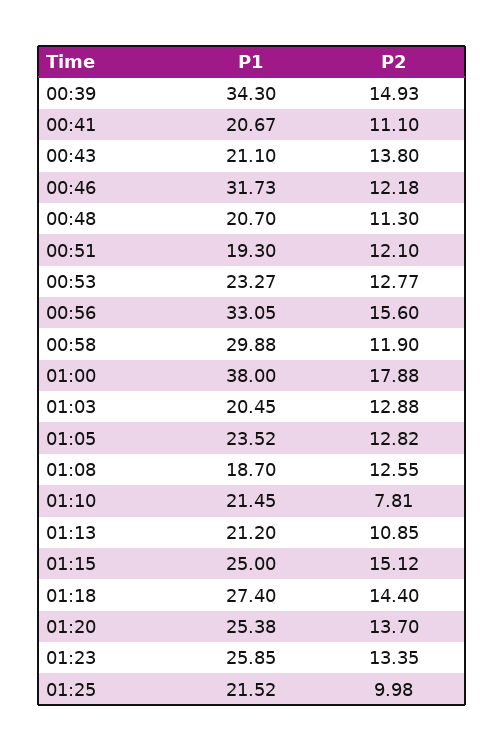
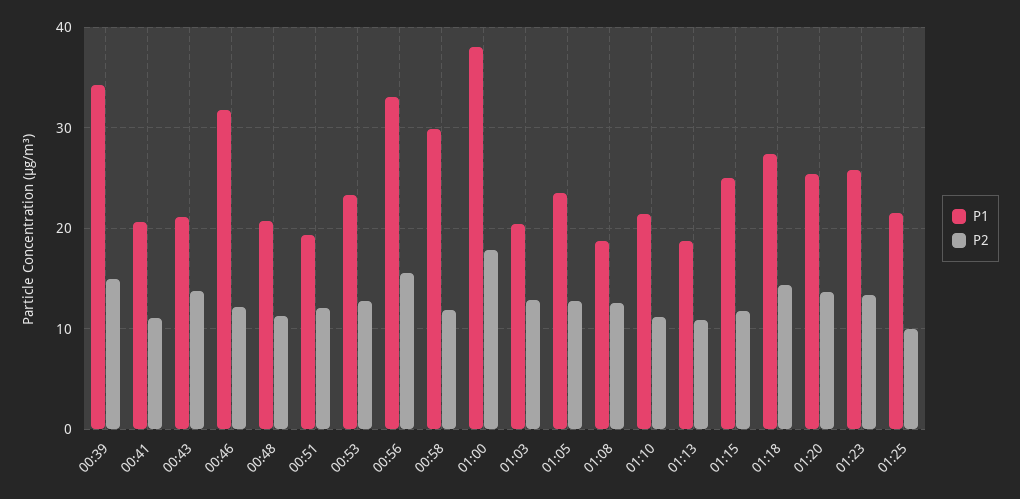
  {
    "P1": {
      "00:39": 34.3,
      "00:41": 20.67,
      "00:43": 21.1,
      "00:46": 31.73,
      "00:48": 20.7,
      "00:51": 19.3,
      "00:53": 23.27,
      "00:56": 33.05,
      "00:58": 29.88,
      "01:00": 38,
      "01:03": 20.45,
      "01:05": 23.52,
      "01:08": 18.7,
      "01:10": 21.45,
-     "01:13": 21.2,
+     "01:13": 19,
      "01:15": 25,
      "01:18": 27.4,
      "01:20": 25.38,
      "01:23": 25.85,
      "01:25": 21.52
    },
    "P2": {
      "00:39": 14.93,
      "00:41": 11.1,
      "00:43": 13.8,
      "00:46": 12.18,
      "00:48": 11.3,
      "00:51": 12.1,
      "00:53": 12.77,
      "00:56": 15.6,
      "00:58": 11.9,
      "01:00": 17.88,
      "01:03": 12.88,
      "01:05": 12.82,
      "01:08": 12.55,
-     "01:10": 7.81,
+     "01:10": 11,
      "01:13": 10.85,
-     "01:15": 15.12,
+     "01:15": 12,
      "01:18": 14.4,
      "01:20": 13.7,
      "01:23": 13.35,
      "01:25": 9.98
    }
  }

